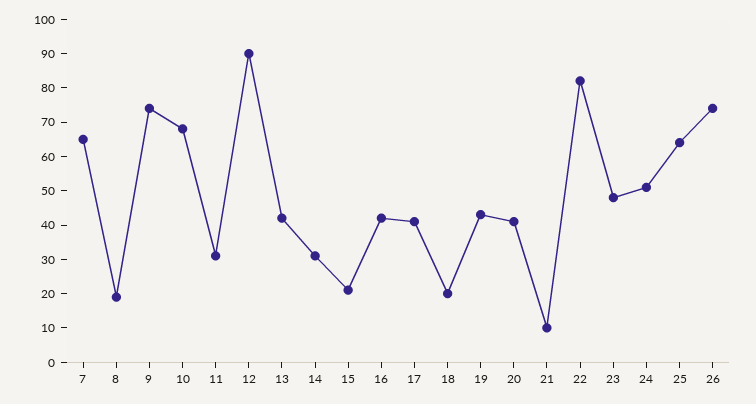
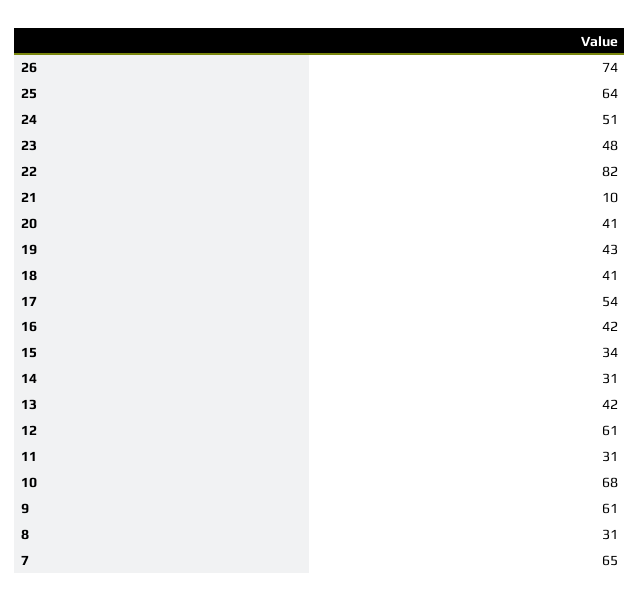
  {
    "7": 65,
-   "8": 20,
+   "8": 31,
-   "9": 75,
+   "9": 61,
    "10": 68,
    "11": 31,
-   "12": 90,
+   "12": 61,
    "13": 42,
    "14": 31,
-   "15": 20,
+   "15": 34,
    "16": 42,
-   "17": 40,
+   "17": 54,
-   "18": 20,
+   "18": 41,
    "19": 43,
    "20": 41,
    "21": 10,
    "22": 82,
    "23": 48,
    "24": 51,
    "25": 64,
    "26": 74
  }

